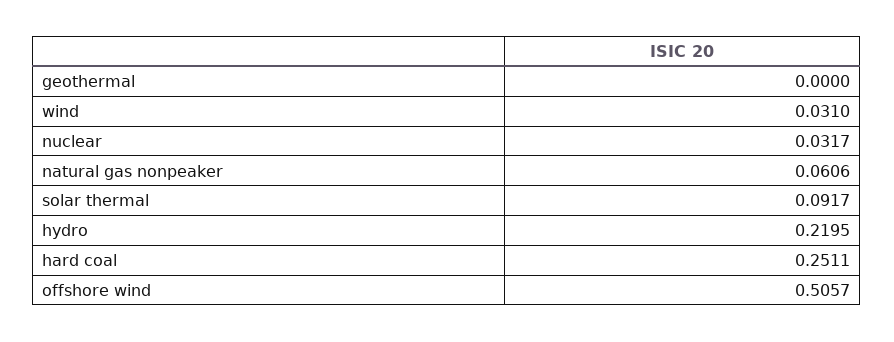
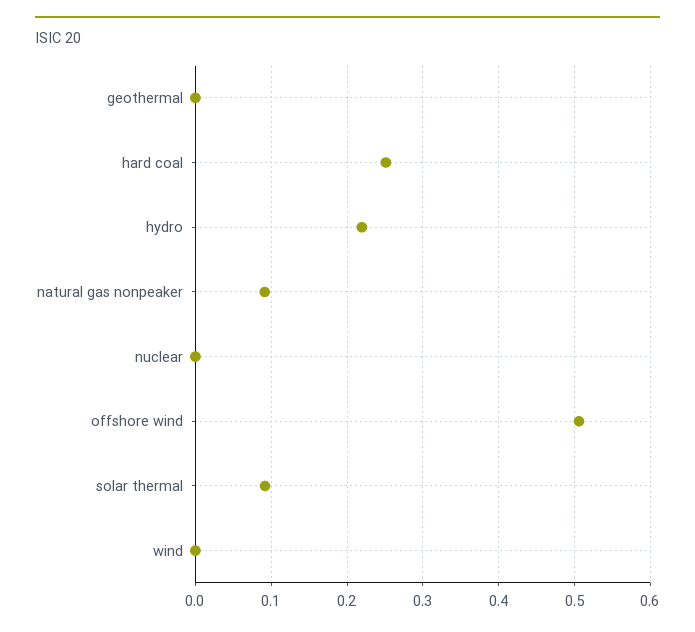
  {
    "geothermal": 0,
-   "wind": 0.031,
+   "wind": 0,
-   "nuclear": 0.0317,
+   "nuclear": 0,
-   "natural gas nonpeaker": 0.0606,
+   "natural gas nonpeaker": 0.09,
    "solar thermal": 0.0917,
    "hydro": 0.2195,
    "hard coal": 0.2511,
    "offshore wind": 0.5057
  }

